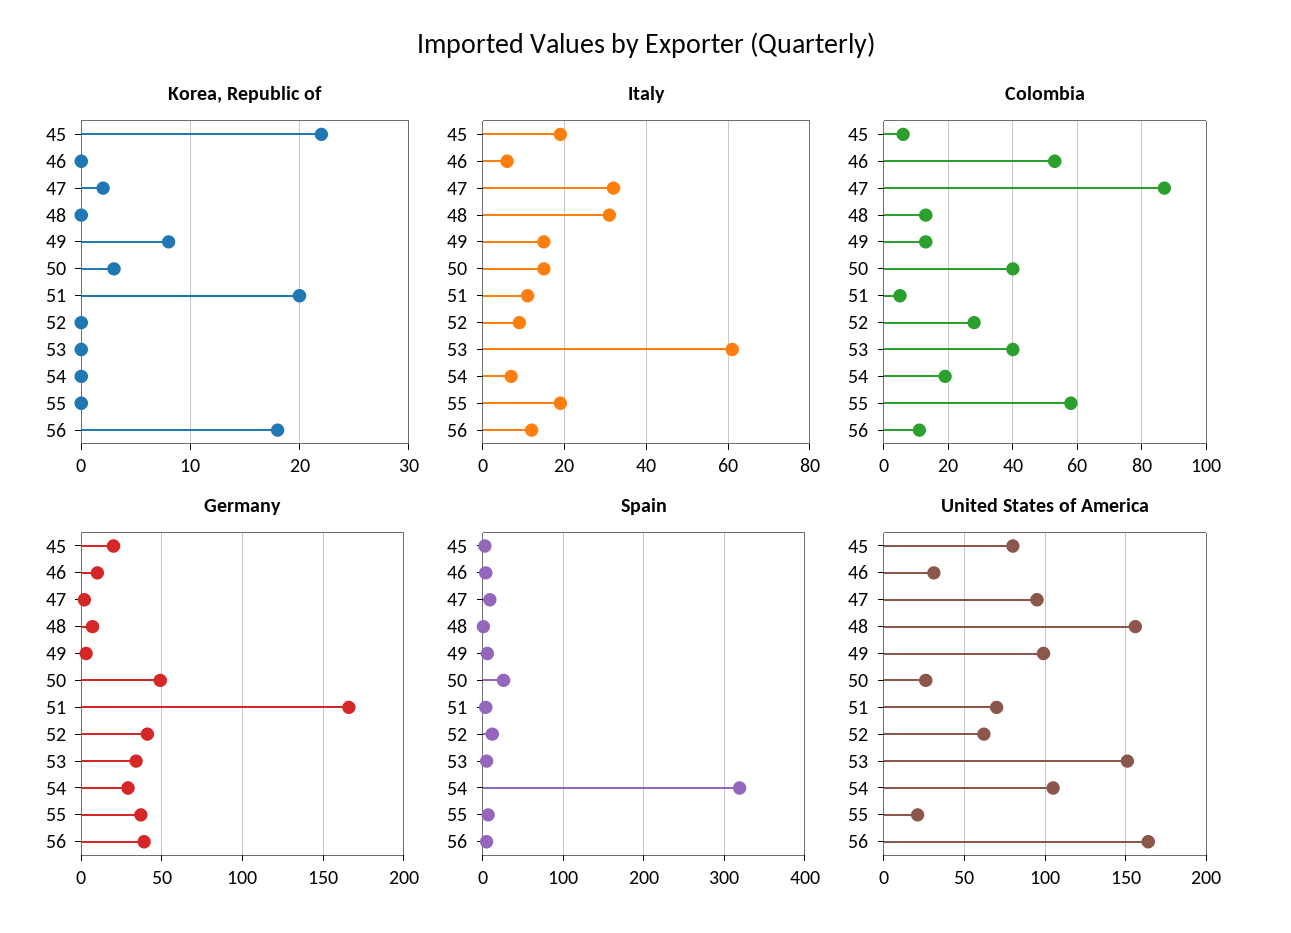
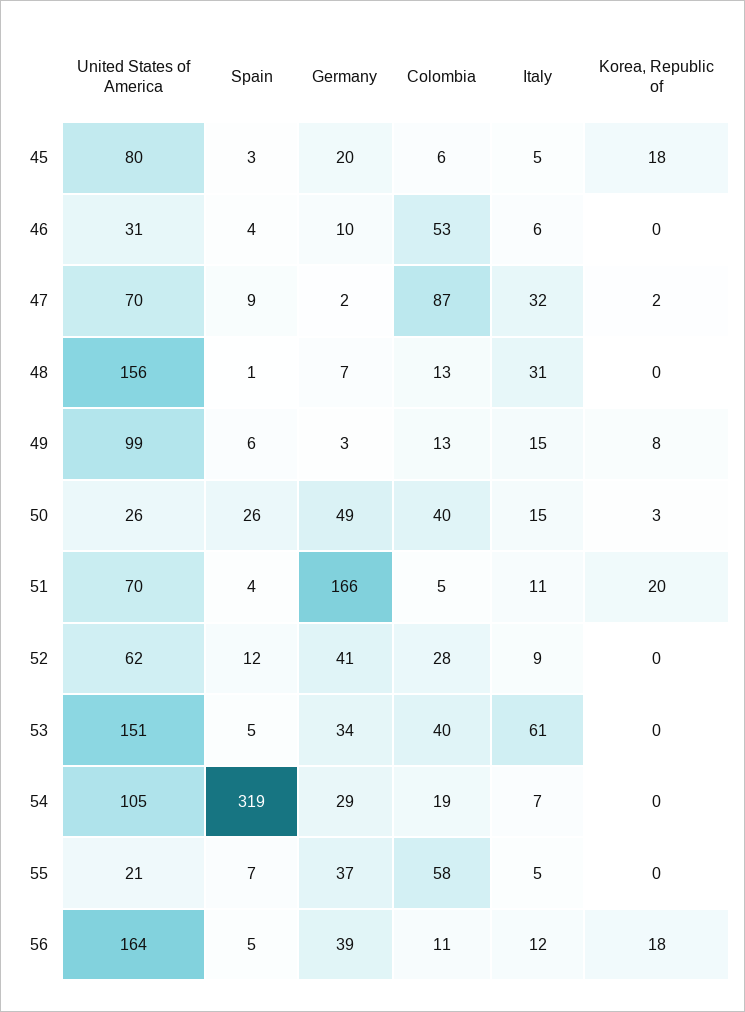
  {
    "Korea, Republic of": {
-     "45": 22,
+     "45": 18,
      "46": 0,
      "47": 2,
      "48": 0,
      "49": 8,
      "50": 3,
      "51": 20,
      "52": 0,
      "53": 0,
      "54": 0,
      "55": 0,
      "56": 18
    },
    "Italy": {
-     "45": 20,
+     "45": 5,
      "46": 6,
      "47": 32,
      "48": 31,
      "49": 15,
      "50": 15,
      "51": 11,
      "52": 9,
      "53": 61,
      "54": 7,
-     "55": 20,
+     "55": 5,
      "56": 12
    },
    "Colombia": {
      "45": 6,
      "46": 53,
      "47": 87,
      "48": 13,
      "49": 13,
      "50": 40,
      "51": 5,
      "52": 28,
      "53": 40,
      "54": 19,
      "55": 58,
      "56": 11
    },
    "Germany": {
      "45": 20,
      "46": 10,
      "47": 2,
      "48": 7,
      "49": 3,
      "50": 49,
      "51": 166,
      "52": 41,
      "53": 34,
      "54": 29,
      "55": 37,
      "56": 39
    },
    "Spain": {
      "45": 3,
      "46": 4,
      "47": 9,
      "48": 1,
      "49": 6,
      "50": 26,
      "51": 4,
      "52": 12,
      "53": 5,
      "54": 319,
      "55": 7,
      "56": 5
    },
    "United States of America": {
      "45": 80,
      "46": 31,
-     "47": 95,
+     "47": 70,
      "48": 156,
      "49": 99,
      "50": 26,
      "51": 70,
      "52": 62,
      "53": 151,
      "54": 105,
      "55": 21,
      "56": 164
    }
  }

